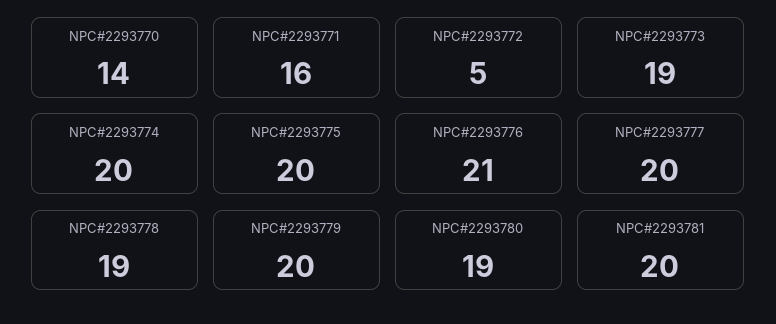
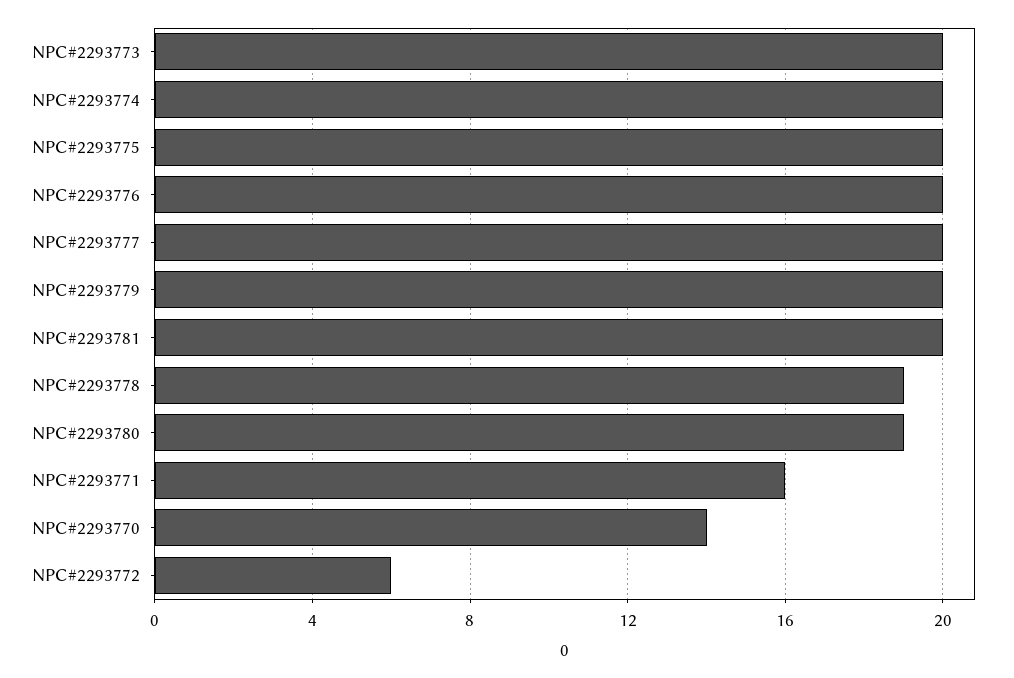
  {
    "NPC#2293770": 14,
    "NPC#2293771": 16,
-   "NPC#2293772": 5,
+   "NPC#2293772": 6,
-   "NPC#2293773": 19,
+   "NPC#2293773": 20,
    "NPC#2293774": 20,
    "NPC#2293775": 20,
-   "NPC#2293776": 21,
+   "NPC#2293776": 20,
    "NPC#2293777": 20,
    "NPC#2293778": 19,
    "NPC#2293779": 20,
    "NPC#2293780": 19,
    "NPC#2293781": 20
  }

